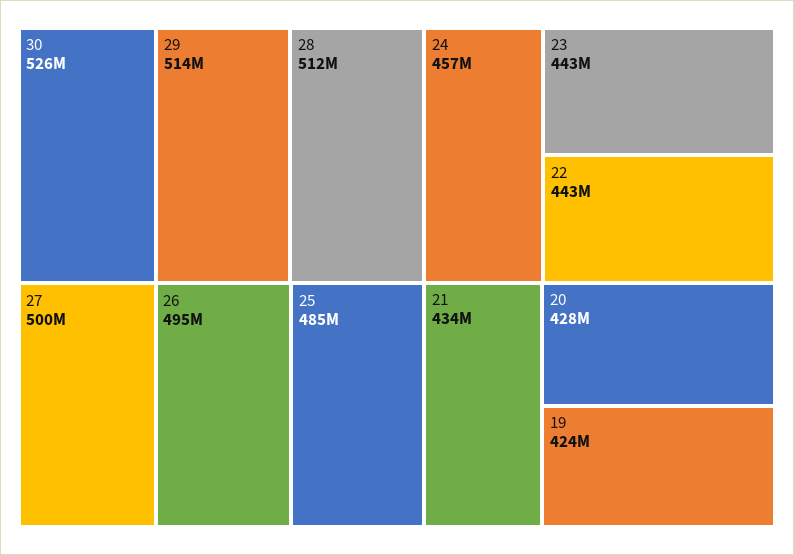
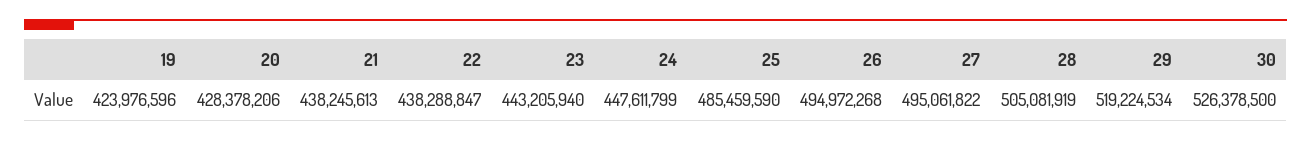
  {
    "30": 526378500,
-   "29": 514000000,
+   "29": 519224534,
-   "28": 512000000,
+   "28": 505081919,
-   "27": 500000000,
+   "27": 495061822,
    "26": 494972268,
    "25": 485459590,
-   "24": 457000000,
+   "24": 447611799,
    "23": 443205940,
-   "22": 443000000,
+   "22": 438288847,
-   "21": 434000000,
+   "21": 438245613,
    "20": 428378206,
    "19": 423976596
  }

